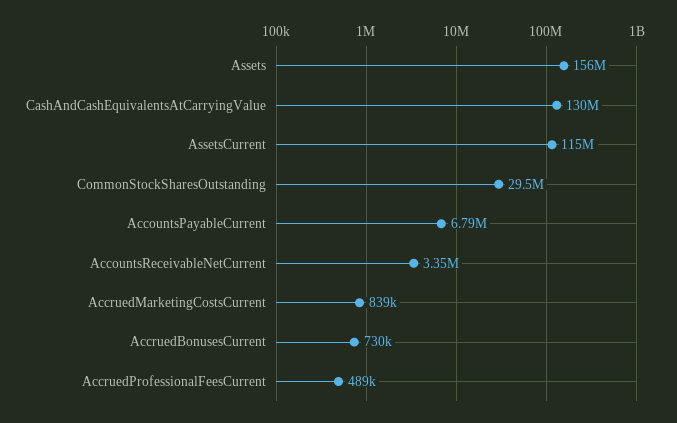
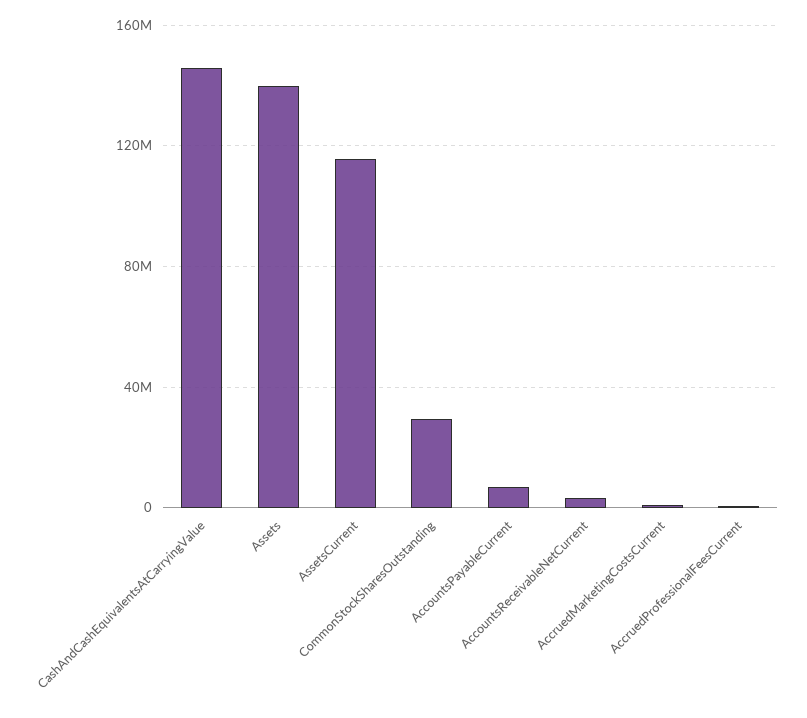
  {
-   "Assets": 156000000,
+   "Assets": 140000000,
-   "CashAndCashEquivalentsAtCarryingValue": 130000000,
+   "CashAndCashEquivalentsAtCarryingValue": 145000000,
    "AssetsCurrent": 115000000,
    "CommonStockSharesOutstanding": 29500000,
    "AccountsPayableCurrent": 6790000,
    "AccountsReceivableNetCurrent": 3350000,
    "AccruedMarketingCostsCurrent": 839000,
-   "AccruedBonusesCurrent": 730000,
    "AccruedProfessionalFeesCurrent": 489000
  }

